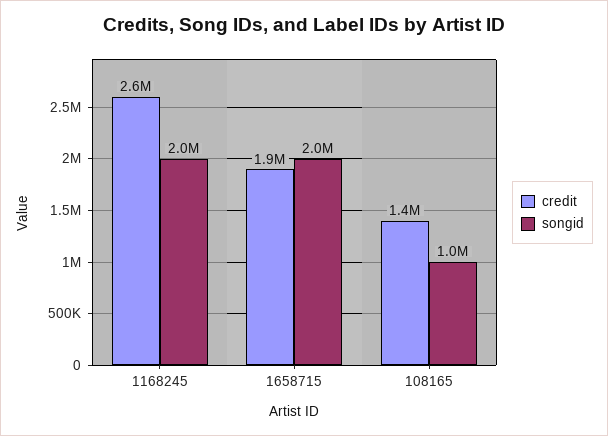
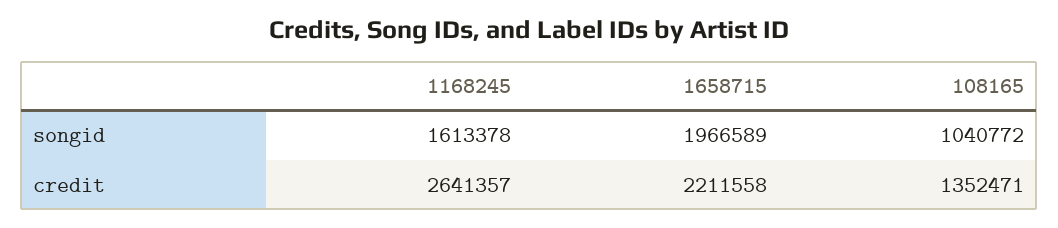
  {
    "credit": {
      "1168245": 2641357,
-     "1658715": 1900000,
+     "1658715": 2211558,
      "108165": 1352471
    },
    "songid": {
-     "1168245": 2000000,
+     "1168245": 1613378,
      "1658715": 1966589,
      "108165": 1040772
    }
  }

